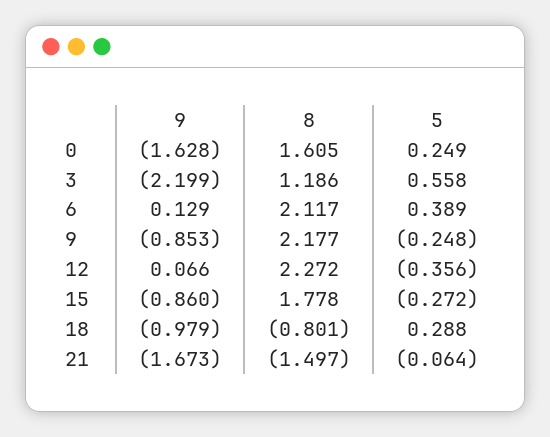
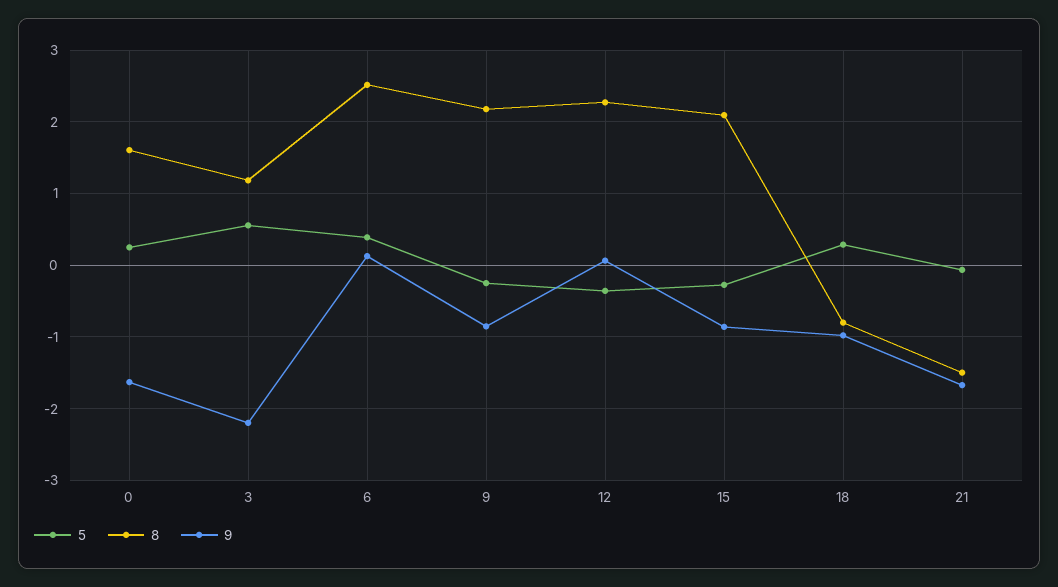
  {
    "9": {
      "0": -1.628,
      "3": -2.199,
      "6": 0.129,
      "9": -0.853,
      "12": 0.066,
      "15": -0.86,
      "18": -0.979,
      "21": -1.673
    },
    "8": {
      "0": 1.605,
      "3": 1.186,
-     "6": 2.117,
+     "6": 2.5,
      "9": 2.177,
      "12": 2.272,
-     "15": 1.778,
+     "15": 2.1,
      "18": -0.801,
      "21": -1.497
    },
    "5": {
      "0": 0.249,
      "3": 0.558,
      "6": 0.389,
      "9": -0.248,
      "12": -0.356,
      "15": -0.272,
      "18": 0.288,
      "21": -0.064
    }
  }

